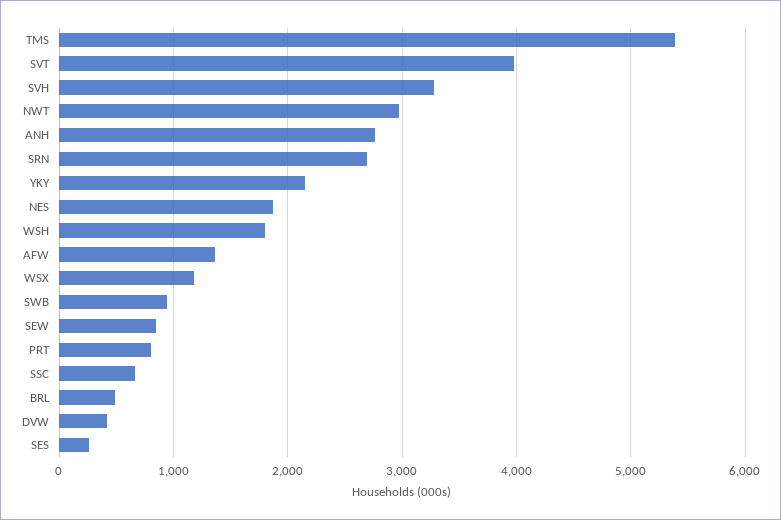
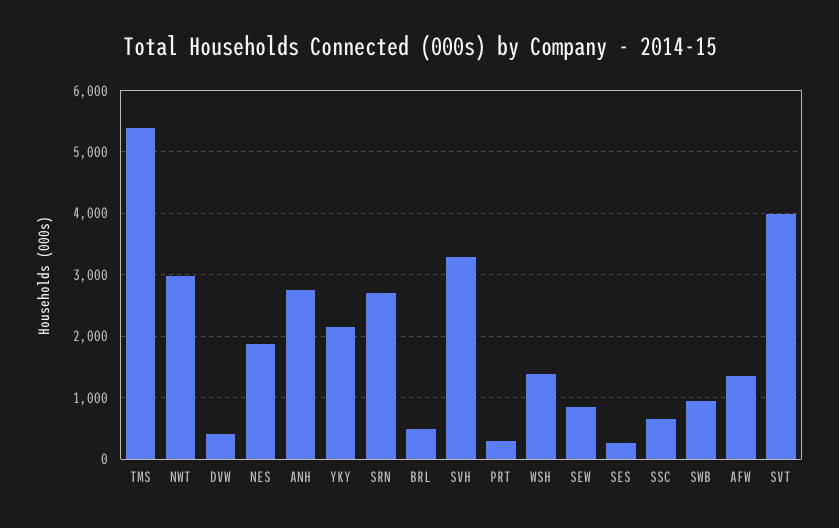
  {
    "TMS": 5400,
    "SVT": 4000,
    "SVH": 3300,
    "NWT": 3000,
    "ANH": 2800,
    "SRN": 2700,
    "YKY": 2200,
    "NES": 1900,
-   "WSH": 1800,
+   "WSH": 1400,
    "AFW": 1400,
-   "WSX": 1200,
    "SWB": 900,
    "SEW": 800,
-   "PRT": 800,
+   "PRT": 300,
    "SSC": 700,
    "BRL": 500,
    "DVW": 400,
    "SES": 300
  }

